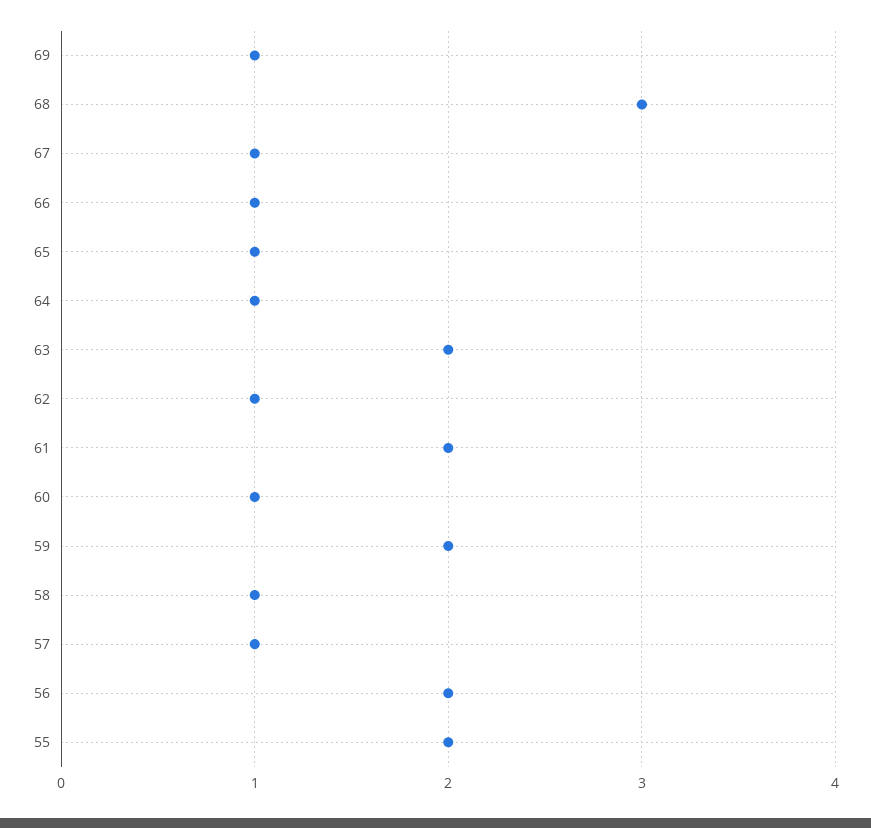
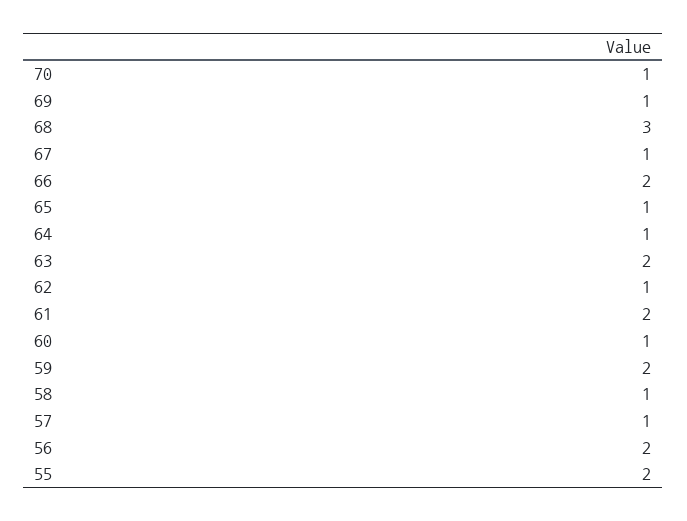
  {
    "69": 1,
    "68": 3,
    "67": 1,
-   "66": 1,
+   "66": 2,
    "65": 1,
    "64": 1,
    "63": 2,
    "62": 1,
    "61": 2,
    "60": 1,
    "59": 2,
    "58": 1,
    "57": 1,
    "56": 2,
-   "55": 2
+   "55": 2,
+   "70": 1
  }

